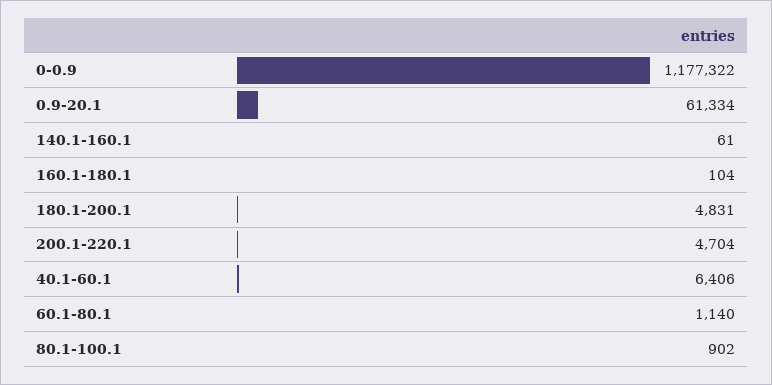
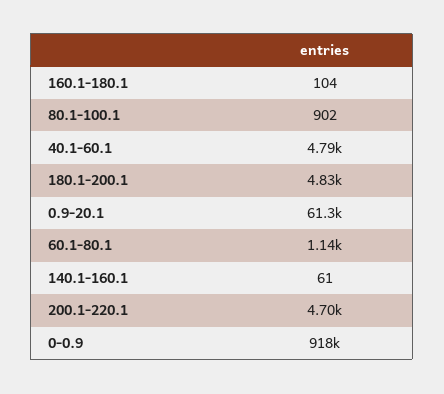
  {
-   "0-0.9": 1177322,
+   "0-0.9": 918000,
    "0.9-20.1": 61334,
    "140.1-160.1": 61,
    "160.1-180.1": 104,
    "180.1-200.1": 4831,
    "200.1-220.1": 4704,
-   "40.1-60.1": 6406,
+   "40.1-60.1": 4790,
    "60.1-80.1": 1140,
    "80.1-100.1": 902
  }

